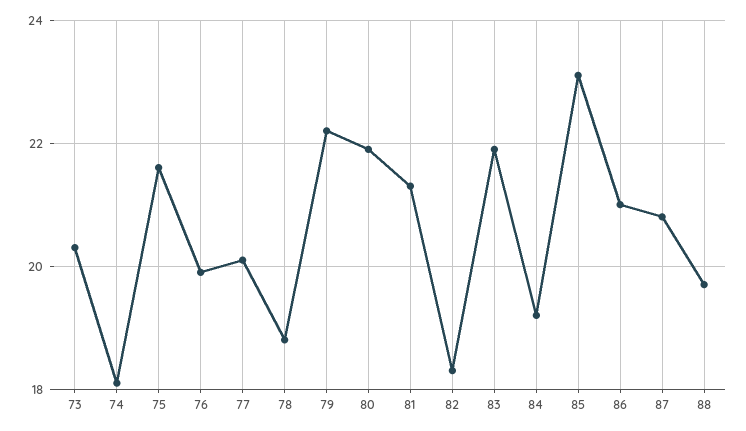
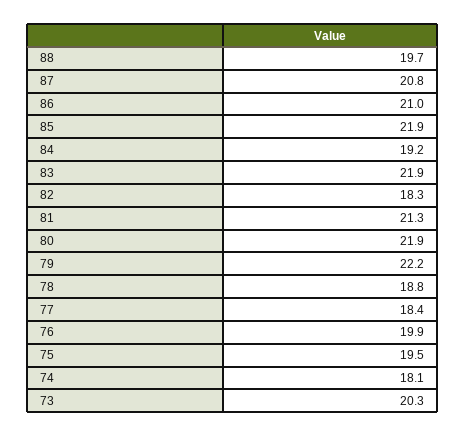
  {
    "73": 20.3,
    "74": 18.1,
-   "75": 21.5,
+   "75": 19.5,
    "76": 19.9,
-   "77": 20,
+   "77": 18.4,
    "78": 18.8,
    "79": 22.2,
    "80": 21.9,
    "81": 21.3,
    "82": 18.3,
    "83": 21.9,
    "84": 19.2,
-   "85": 23,
+   "85": 21.9,
    "86": 21,
    "87": 20.8,
    "88": 19.7
  }

